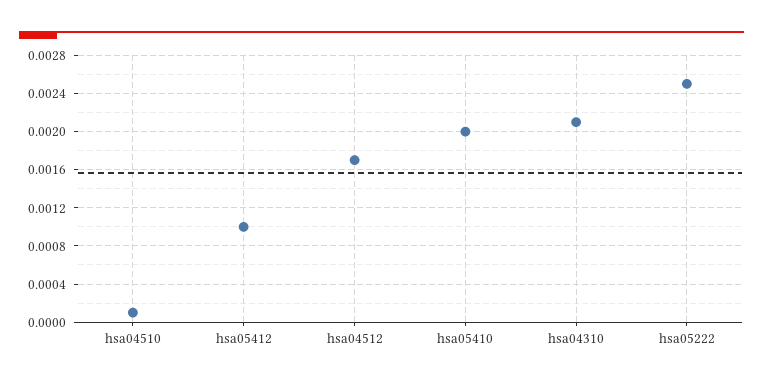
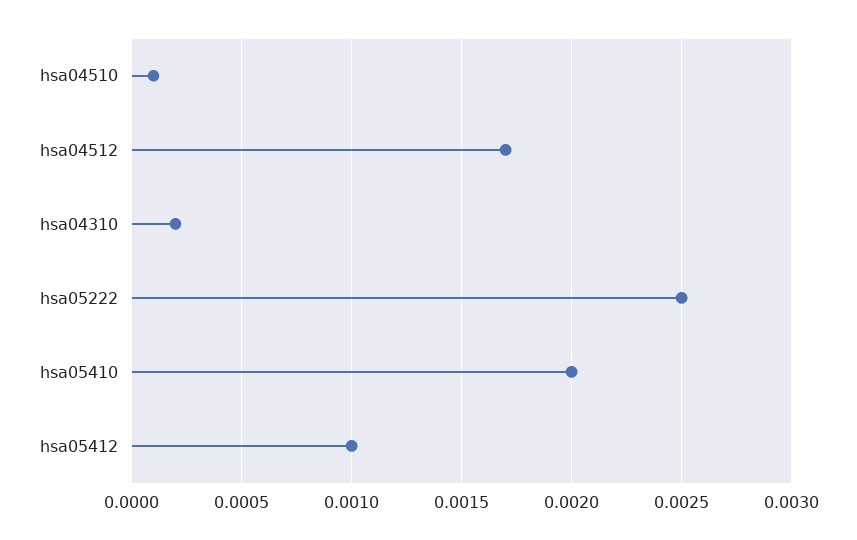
  {
    "hsa04510": 0.0001,
    "hsa05412": 0.001,
    "hsa04512": 0.0017,
    "hsa05410": 0.002,
-   "hsa04310": 0.0021,
+   "hsa04310": 0.0002,
    "hsa05222": 0.0025
  }

